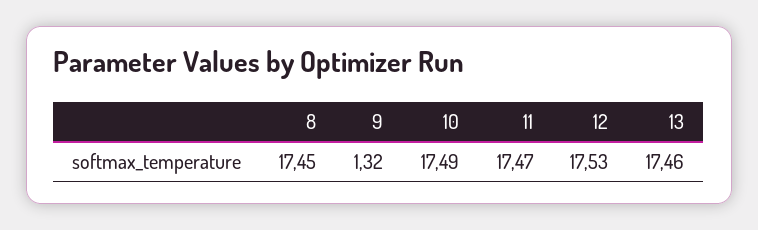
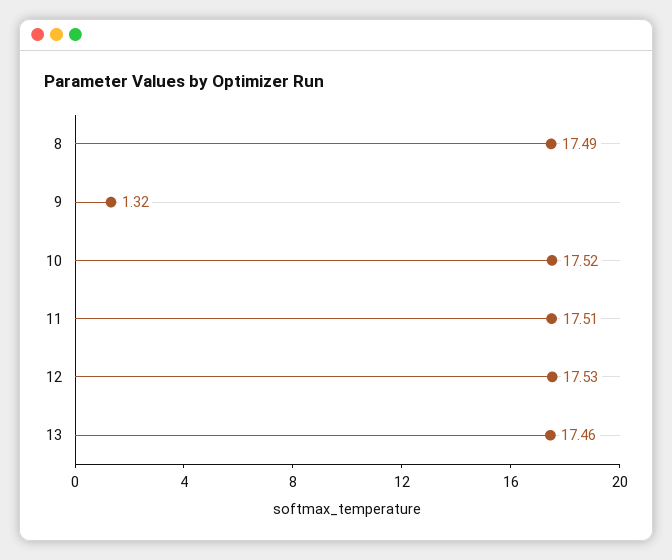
  {
-   "8": 17.45,
+   "8": 17.49,
    "9": 1.32,
-   "10": 17.49,
+   "10": 17.52,
-   "11": 17.47,
+   "11": 17.51,
    "12": 17.53,
    "13": 17.46
  }

